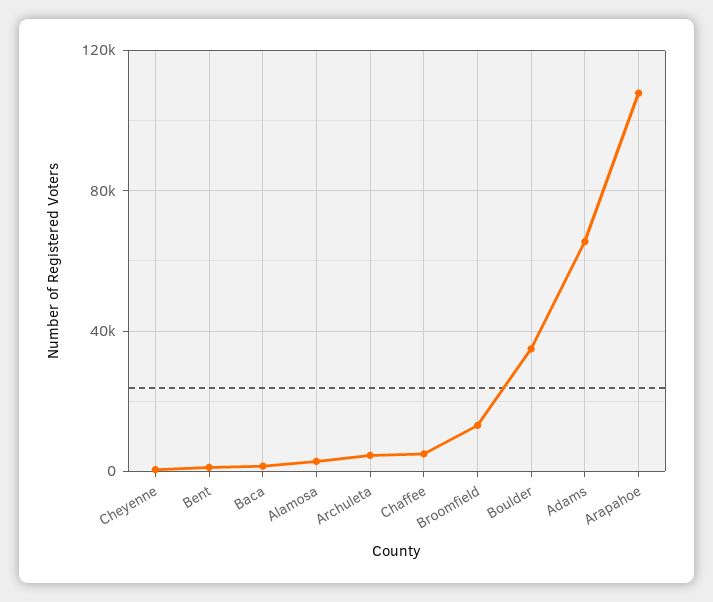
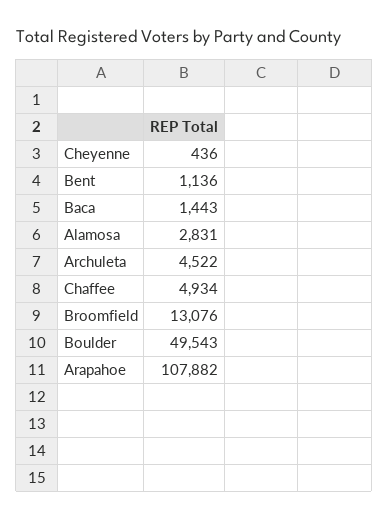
  {
    "Cheyenne": 436,
    "Bent": 1136,
    "Baca": 1443,
    "Alamosa": 2831,
    "Archuleta": 4522,
    "Chaffee": 4934,
    "Broomfield": 13076,
-   "Boulder": 35000,
+   "Boulder": 49543,
-   "Adams": 65000,
    "Arapahoe": 107882
  }

